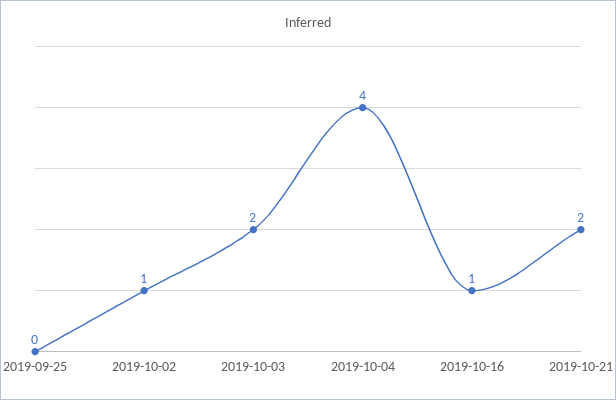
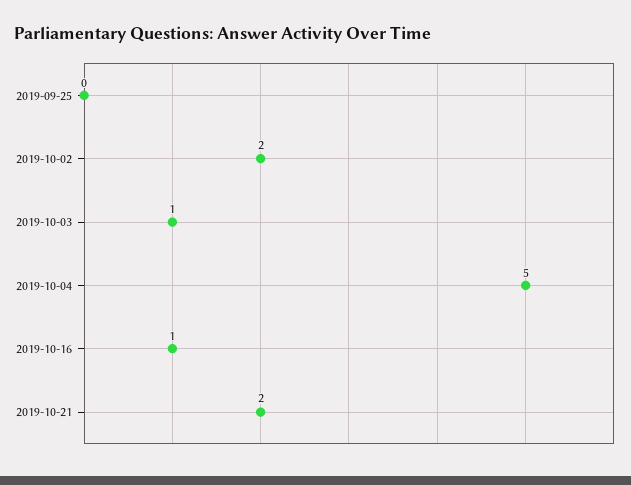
  {
    "2019-09-25": 0,
-   "2019-10-02": 1,
+   "2019-10-02": 2,
-   "2019-10-03": 2,
+   "2019-10-03": 1,
-   "2019-10-04": 4,
+   "2019-10-04": 5,
    "2019-10-16": 1,
    "2019-10-21": 2
  }

